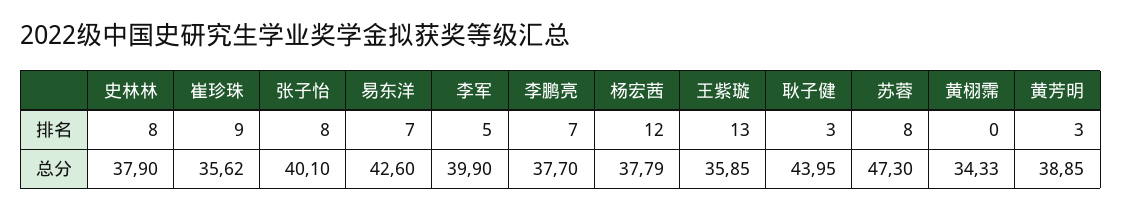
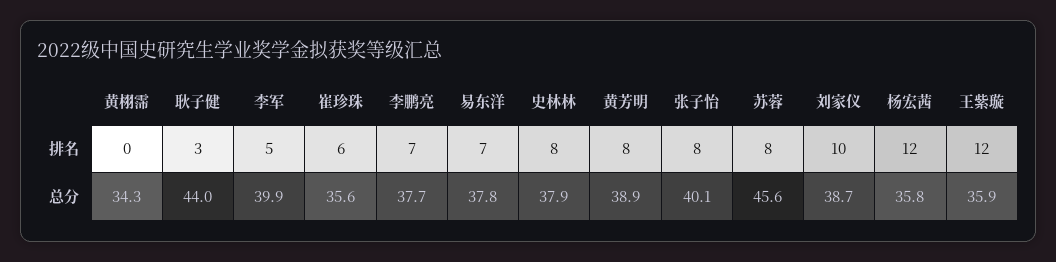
  {
    "史林林": {
      "排名": 8,
      "总分": 37.9
    },
    "崔珍珠": {
-     "排名": 9,
+     "排名": 6,
      "总分": 35.62
    },
    "张子怡": {
      "排名": 8,
      "总分": 40.1
    },
    "易东洋": {
      "排名": 7,
-     "总分": 42.6
+     "总分": 37.8
    },
    "李军": {
      "排名": 5,
      "总分": 39.9
    },
    "李鹏亮": {
      "排名": 7,
      "总分": 37.7
    },
    "杨宏茜": {
      "排名": 12,
-     "总分": 37.79
+     "总分": 35.8
    },
    "王紫璇": {
-     "排名": 13,
+     "排名": 12,
      "总分": 35.85
    },
    "耿子健": {
      "排名": 3,
      "总分": 43.95
    },
    "苏蓉": {
      "排名": 8,
-     "总分": 47.3
+     "总分": 45.6
    },
    "黄栩霈": {
      "排名": 0,
      "总分": 34.33
    },
    "黄芳明": {
-     "排名": 3,
+     "排名": 8,
      "总分": 38.85
-   }
+   },
+   "刘家仪": {
+     "排名": 10,
+     "总分": 38.7
+   }
  }

